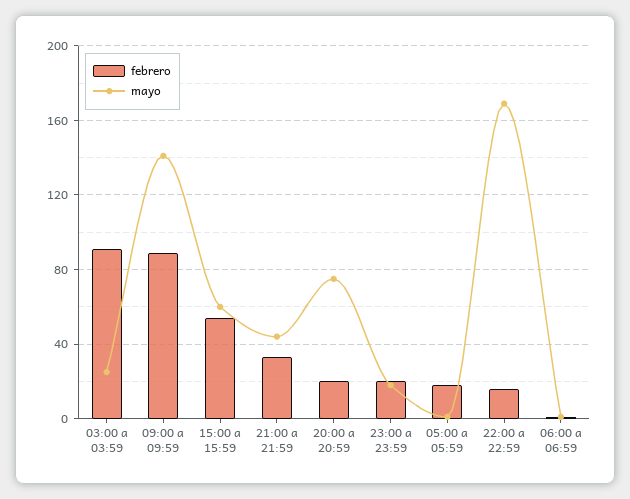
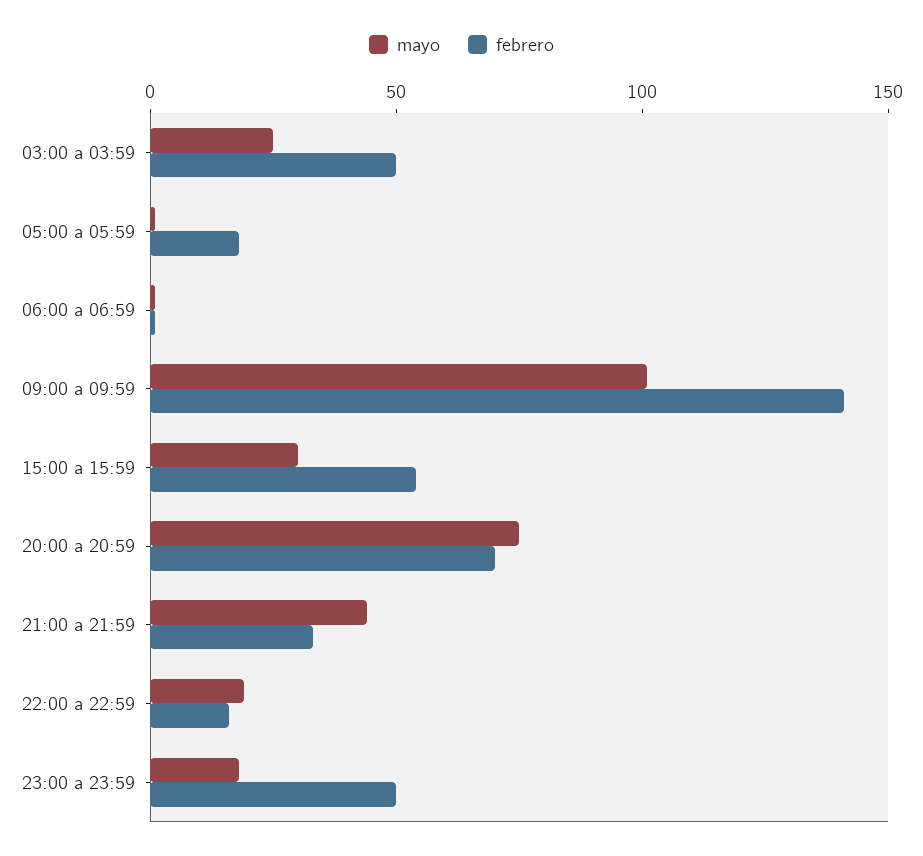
  {
    "febrero": {
-     "03:00 a 03:59": 90,
+     "03:00 a 03:59": 50,
-     "09:00 a 09:59": 90,
+     "09:00 a 09:59": 140,
      "15:00 a 15:59": 55,
      "21:00 a 21:59": 35,
-     "20:00 a 20:59": 20,
+     "20:00 a 20:59": 70,
-     "23:00 a 23:59": 20,
+     "23:00 a 23:59": 50,
      "05:00 a 05:59": 20,
      "22:00 a 22:59": 15,
      "06:00 a 06:59": 0
    },
    "mayo": {
      "03:00 a 03:59": 25,
-     "09:00 a 09:59": 140,
+     "09:00 a 09:59": 100,
-     "15:00 a 15:59": 60,
+     "15:00 a 15:59": 30,
      "21:00 a 21:59": 45,
      "20:00 a 20:59": 75,
      "23:00 a 23:59": 20,
      "05:00 a 05:59": 0,
-     "22:00 a 22:59": 170,
+     "22:00 a 22:59": 20,
      "06:00 a 06:59": 0
    }
  }

